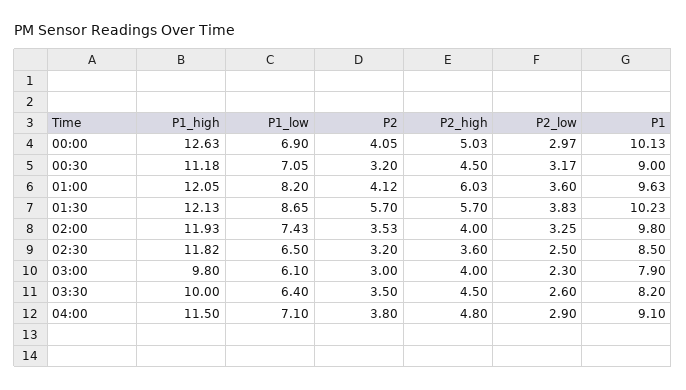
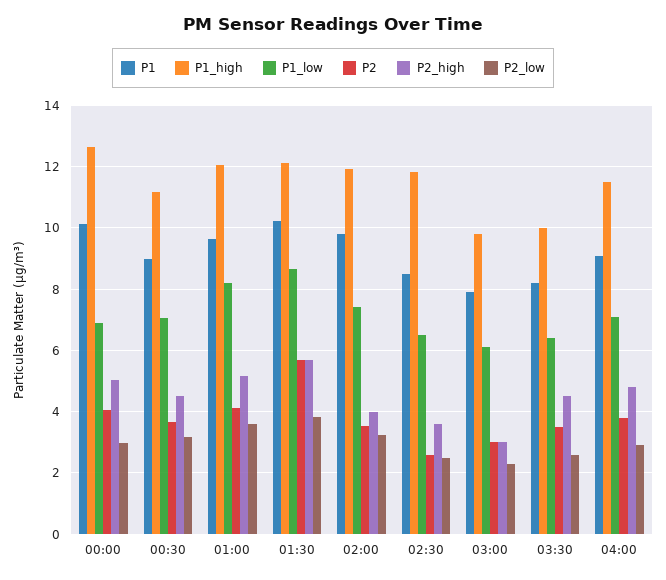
  {
    "P1_high": {
      "00:00": 12.63,
      "00:30": 11.18,
      "01:00": 12.05,
      "01:30": 12.13,
      "02:00": 11.93,
      "02:30": 11.82,
      "03:00": 9.8,
      "03:30": 10,
      "04:00": 11.5
    },
    "P1_low": {
      "00:00": 6.9,
      "00:30": 7.05,
      "01:00": 8.2,
      "01:30": 8.65,
      "02:00": 7.43,
      "02:30": 6.5,
      "03:00": 6.1,
      "03:30": 6.4,
      "04:00": 7.1
    },
    "P2": {
      "00:00": 4.05,
-     "00:30": 3.2,
+     "00:30": 3.6,
      "01:00": 4.12,
      "01:30": 5.7,
      "02:00": 3.53,
-     "02:30": 3.2,
+     "02:30": 2.6,
      "03:00": 3,
      "03:30": 3.5,
      "04:00": 3.8
    },
    "P2_high": {
      "00:00": 5.03,
      "00:30": 4.5,
-     "01:00": 6.03,
+     "01:00": 5.2,
      "01:30": 5.7,
      "02:00": 4,
      "02:30": 3.6,
-     "03:00": 4,
+     "03:00": 3,
      "03:30": 4.5,
      "04:00": 4.8
    },
    "P2_low": {
      "00:00": 2.97,
      "00:30": 3.17,
      "01:00": 3.6,
      "01:30": 3.83,
      "02:00": 3.25,
      "02:30": 2.5,
      "03:00": 2.3,
      "03:30": 2.6,
      "04:00": 2.9
    },
    "P1": {
      "00:00": 10.13,
      "00:30": 9,
      "01:00": 9.63,
      "01:30": 10.23,
      "02:00": 9.8,
      "02:30": 8.5,
      "03:00": 7.9,
      "03:30": 8.2,
      "04:00": 9.1
    }
  }

